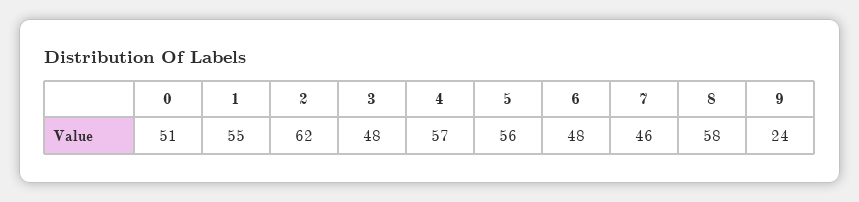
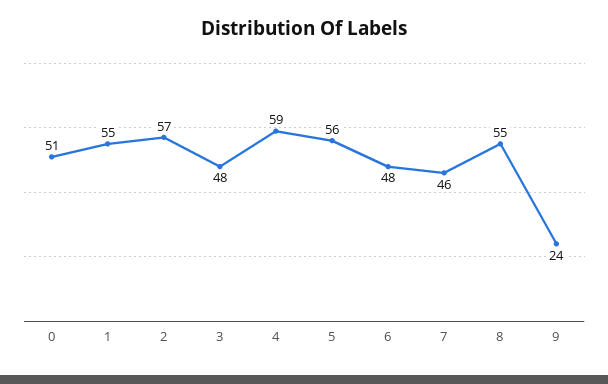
  {
    "0": 51,
    "1": 55,
-   "2": 62,
+   "2": 57,
    "3": 48,
-   "4": 57,
+   "4": 59,
    "5": 56,
    "6": 48,
    "7": 46,
-   "8": 58,
+   "8": 55,
    "9": 24
  }

